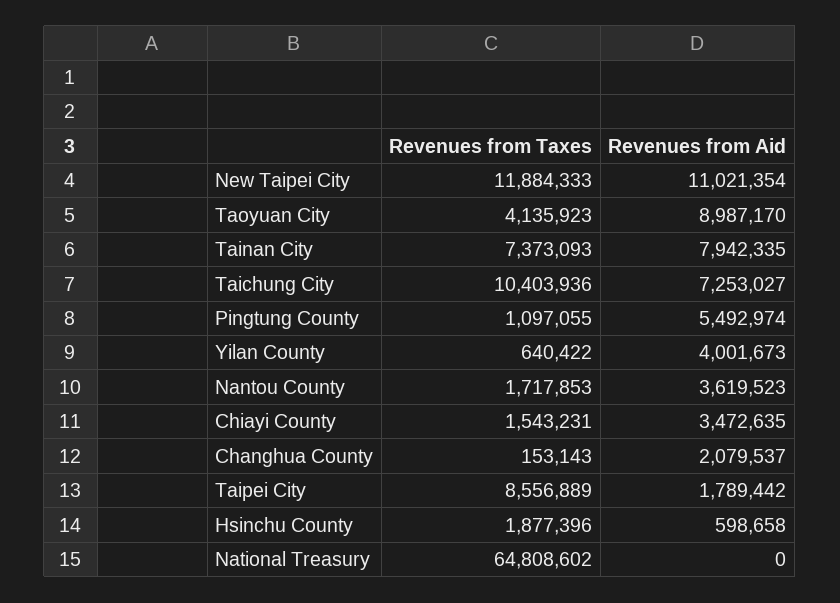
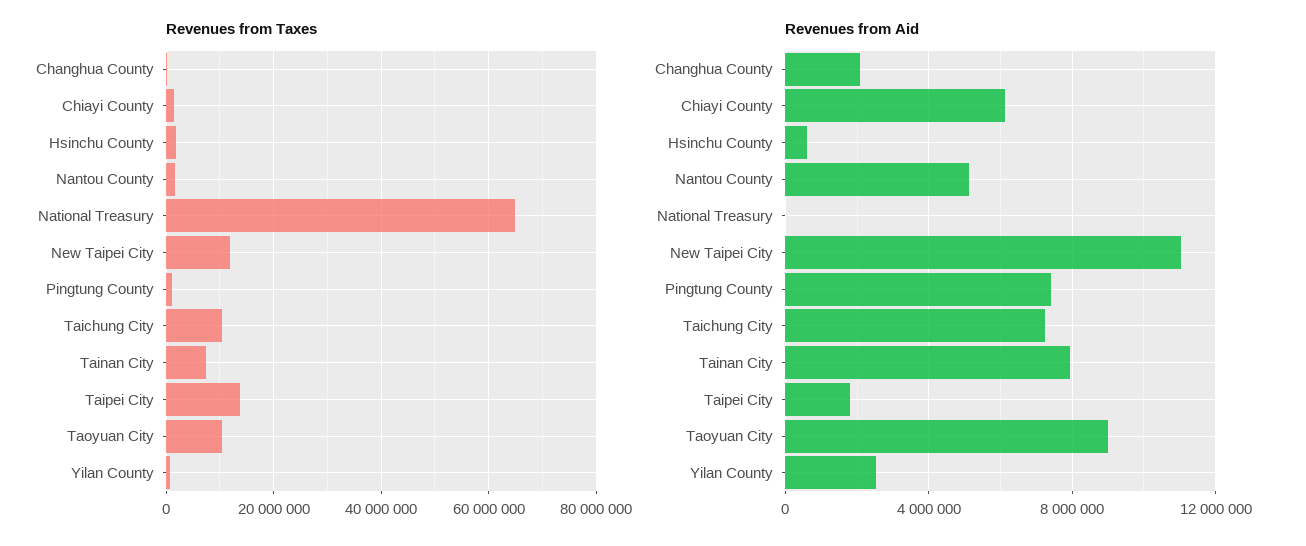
  {
    "Revenues from Taxes": {
      "New Taipei City": 11884333,
-     "Taoyuan City": 4135923,
+     "Taoyuan City": 10000000,
      "Tainan City": 7373093,
      "Taichung City": 10403936,
      "Pingtung County": 1097055,
      "Yilan County": 640422,
      "Nantou County": 1717853,
      "Chiayi County": 1543231,
      "Changhua County": 153143,
-     "Taipei City": 8556889,
+     "Taipei City": 14000000,
      "Hsinchu County": 1877396,
      "National Treasury": 64808602
    },
    "Revenues from Aid": {
      "New Taipei City": 11021354,
      "Taoyuan City": 8987170,
      "Tainan City": 7942335,
      "Taichung City": 7253027,
-     "Pingtung County": 5492974,
+     "Pingtung County": 7500000,
-     "Yilan County": 4001673,
+     "Yilan County": 2500000,
-     "Nantou County": 3619523,
+     "Nantou County": 5000000,
-     "Chiayi County": 3472635,
+     "Chiayi County": 6000000,
      "Changhua County": 2079537,
      "Taipei City": 1789442,
      "Hsinchu County": 598658,
      "National Treasury": 0
    }
  }

